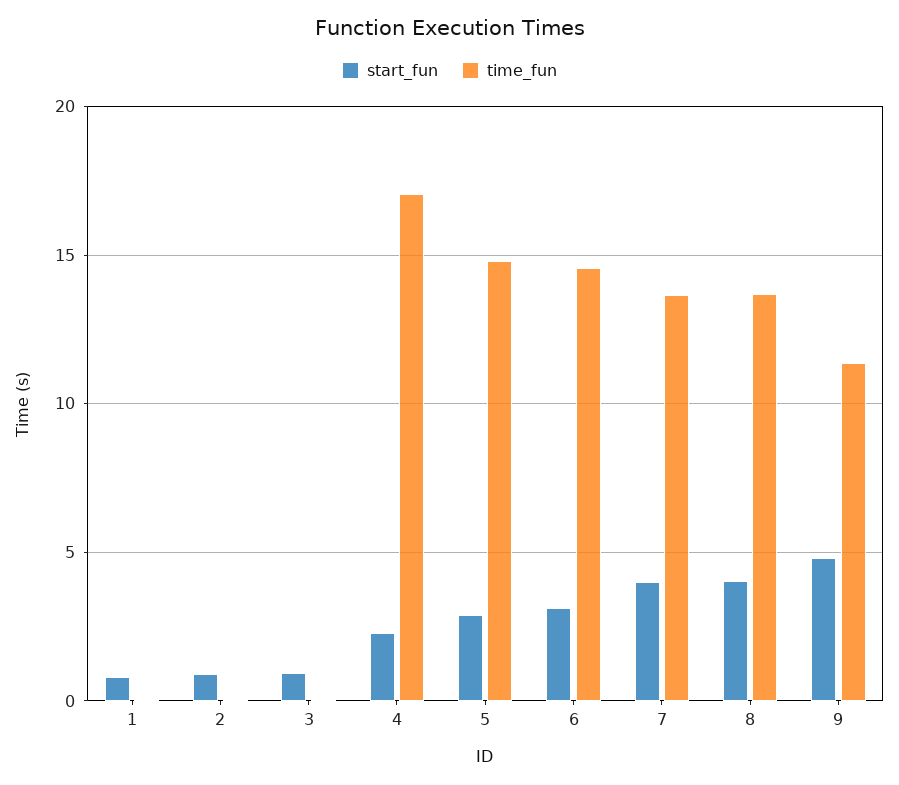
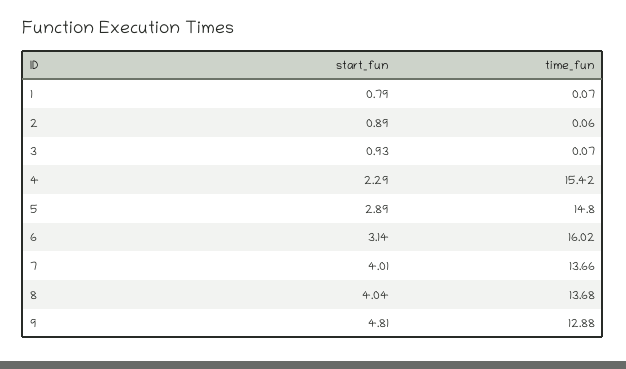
  {
    "start_fun": {
      "1": 0.79,
      "2": 0.89,
      "3": 0.93,
      "4": 2.29,
      "5": 2.89,
      "6": 3.14,
      "7": 4.01,
      "8": 4.04,
      "9": 4.81
    },
    "time_fun": {
      "1": 0.07,
      "2": 0.06,
      "3": 0.07,
-     "4": 17,
+     "4": 15.42,
      "5": 14.8,
-     "6": 14.5,
+     "6": 16.02,
      "7": 13.66,
      "8": 13.68,
-     "9": 11.5
+     "9": 12.88
    }
  }

